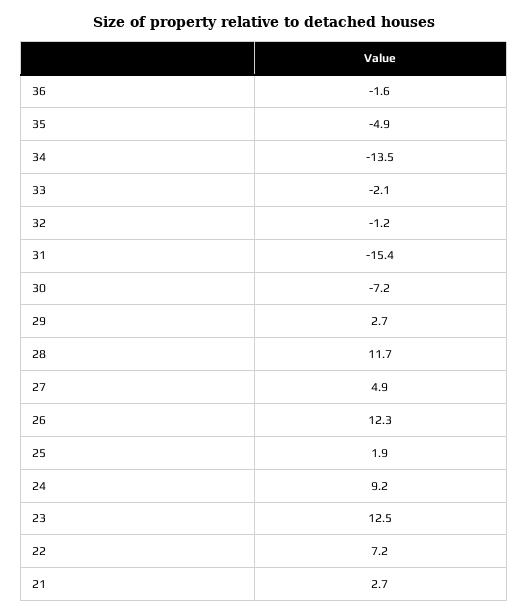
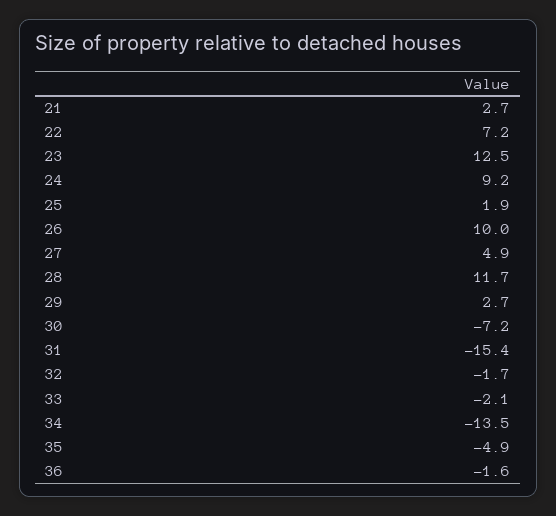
  {
    "36": -1.6,
    "35": -4.9,
    "34": -13.5,
    "33": -2.1,
-   "32": -1.2,
+   "32": -1.7,
    "31": -15.4,
    "30": -7.2,
    "29": 2.7,
    "28": 11.7,
    "27": 4.9,
-   "26": 12.3,
+   "26": 10,
    "25": 1.9,
    "24": 9.2,
    "23": 12.5,
    "22": 7.2,
    "21": 2.7
  }

